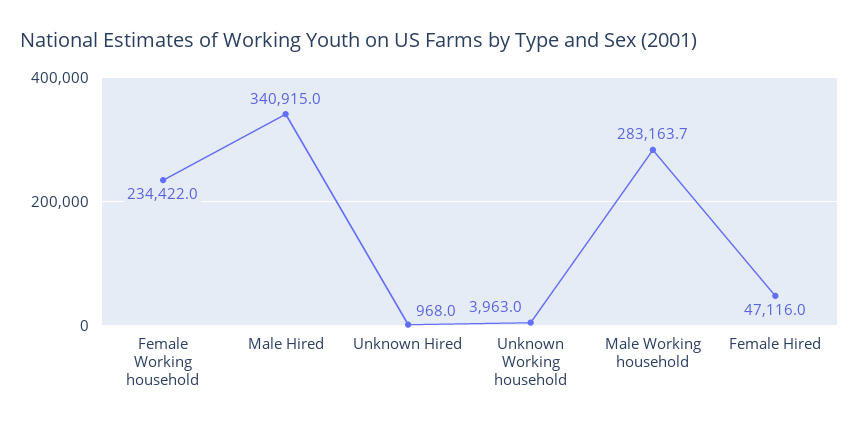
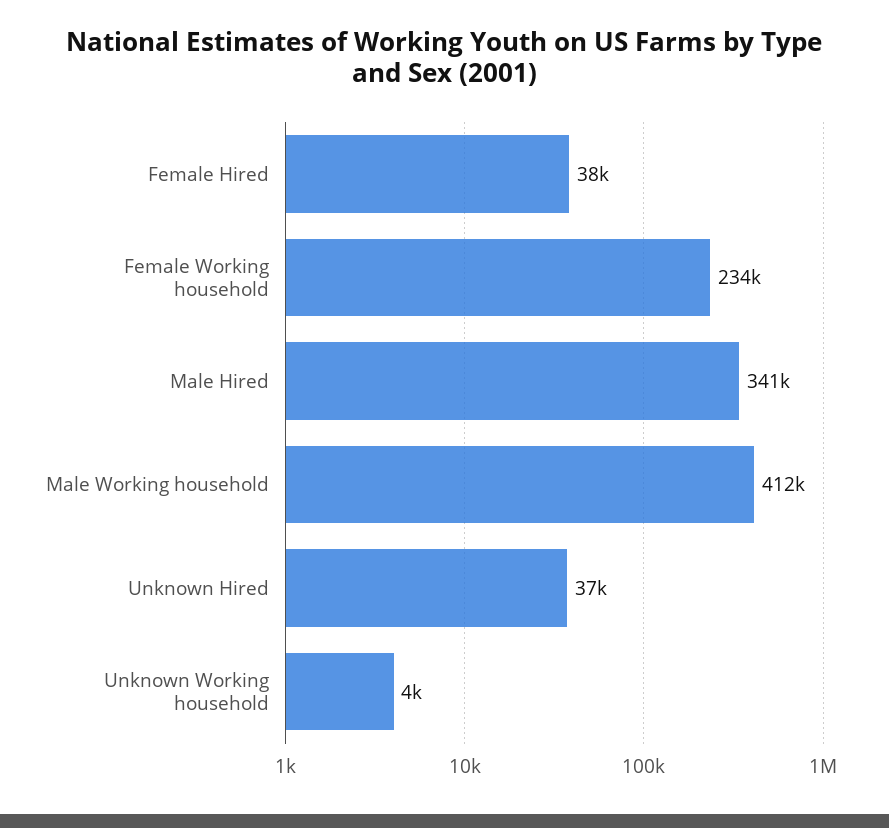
  {
    "Female Working household": 234422,
    "Male Hired": 340915,
-   "Unknown Hired": 968,
+   "Unknown Hired": 37000,
    "Unknown Working household": 3963,
-   "Male Working household": 283163.7,
+   "Male Working household": 412000,
-   "Female Hired": 47116
+   "Female Hired": 38000
  }

